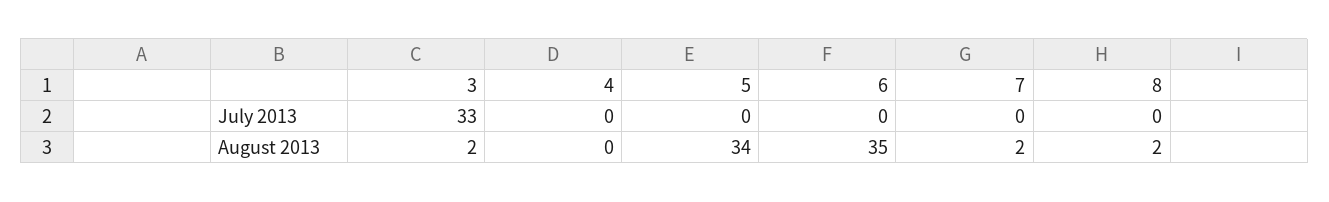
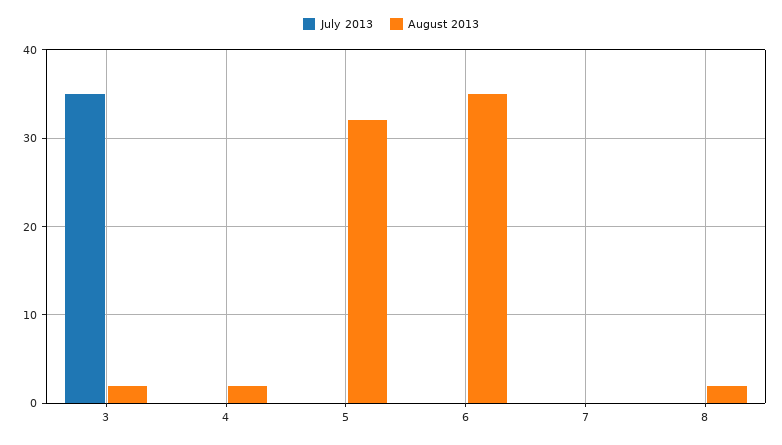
  {
    "July 2013": {
-     "3": 33,
+     "3": 35,
      "4": 0,
      "5": 0,
      "6": 0,
      "7": 0,
      "8": 0
    },
    "August 2013": {
      "3": 2,
-     "4": 0,
+     "4": 2,
-     "5": 34,
+     "5": 32,
      "6": 35,
-     "7": 2,
+     "7": 0,
      "8": 2
    }
  }

